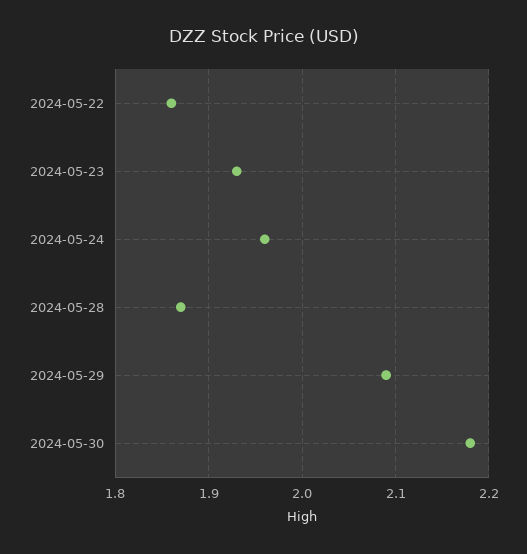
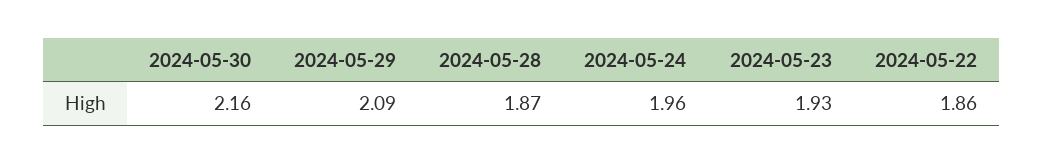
  {
    "2024-05-22": 1.86,
    "2024-05-23": 1.93,
    "2024-05-24": 1.96,
    "2024-05-28": 1.87,
    "2024-05-29": 2.09,
-   "2024-05-30": 2.18
+   "2024-05-30": 2.16
  }

